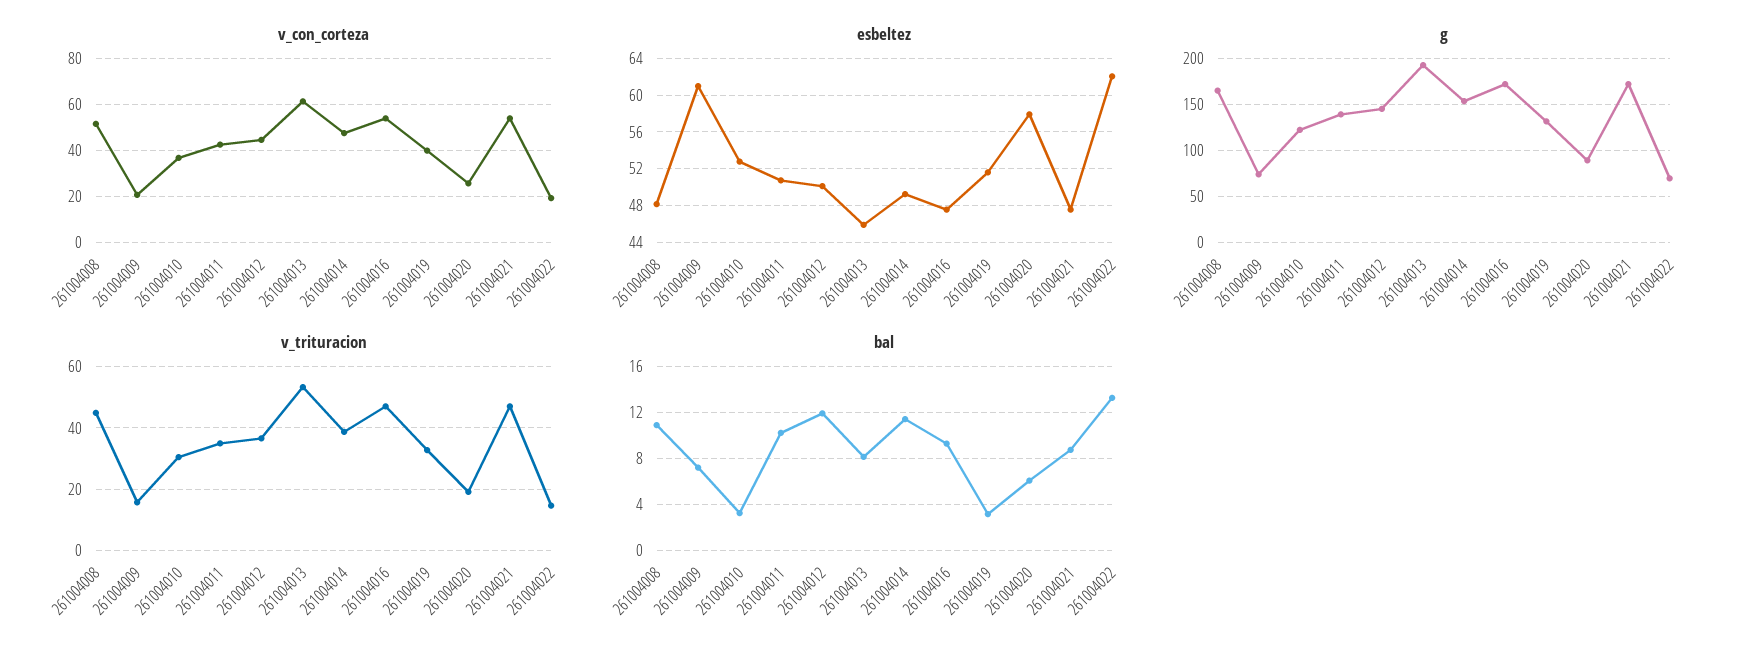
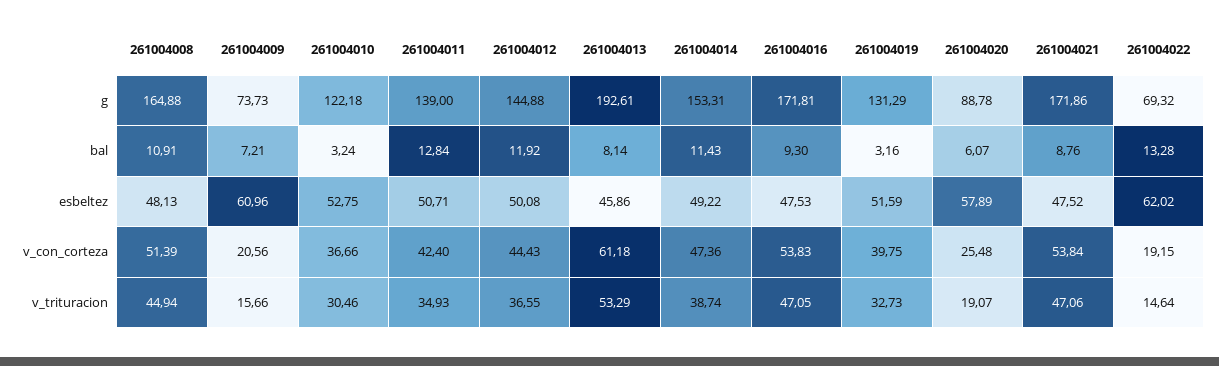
  {
    "v_con_corteza": {
      "261004008": 51.39,
      "261004009": 20.56,
      "261004010": 36.66,
      "261004011": 42.4,
      "261004012": 44.43,
      "261004013": 61.18,
      "261004014": 47.36,
      "261004016": 53.83,
      "261004019": 39.75,
      "261004020": 25.48,
      "261004021": 53.84,
      "261004022": 19.15
    },
    "esbeltez": {
      "261004008": 48.13,
      "261004009": 60.96,
      "261004010": 52.75,
      "261004011": 50.71,
      "261004012": 50.08,
      "261004013": 45.86,
      "261004014": 49.22,
      "261004016": 47.53,
      "261004019": 51.59,
      "261004020": 57.89,
      "261004021": 47.52,
      "261004022": 62.02
    },
    "g": {
      "261004008": 164.88,
      "261004009": 73.73,
      "261004010": 122.18,
      "261004011": 139,
      "261004012": 144.88,
      "261004013": 192.61,
      "261004014": 153.31,
      "261004016": 171.81,
      "261004019": 131.29,
      "261004020": 88.78,
      "261004021": 171.86,
      "261004022": 69.32
    },
    "v_trituracion": {
      "261004008": 44.94,
      "261004009": 15.66,
      "261004010": 30.46,
      "261004011": 34.93,
      "261004012": 36.55,
      "261004013": 53.29,
      "261004014": 38.74,
      "261004016": 47.05,
      "261004019": 32.73,
      "261004020": 19.07,
      "261004021": 47.06,
      "261004022": 14.64
    },
    "bal": {
      "261004008": 10.91,
      "261004009": 7.21,
      "261004010": 3.24,
-     "261004011": 10,
+     "261004011": 12.84,
      "261004012": 11.92,
      "261004013": 8.14,
      "261004014": 11.43,
      "261004016": 9.3,
      "261004019": 3.16,
      "261004020": 6.07,
      "261004021": 8.76,
      "261004022": 13.28
    }
  }

